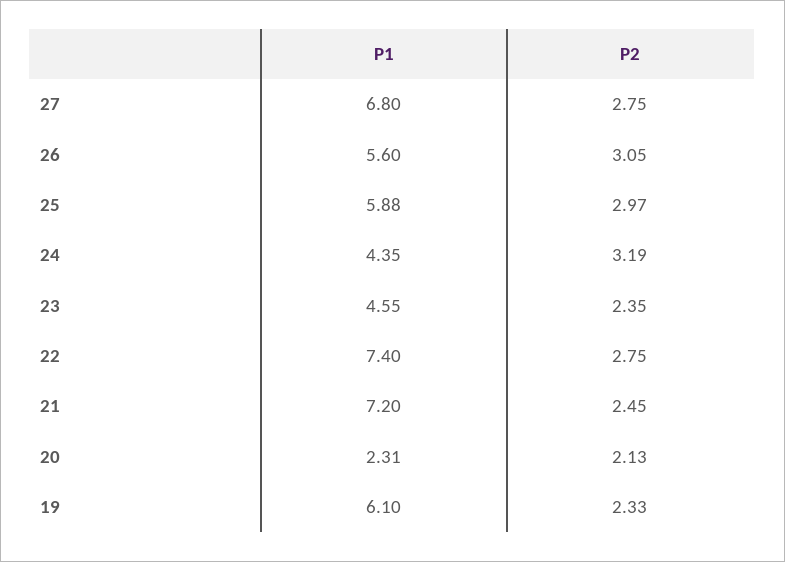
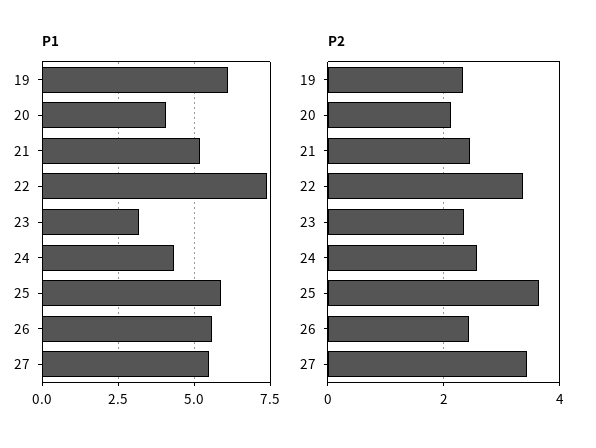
  {
    "P1": {
-     "27": 6.8,
+     "27": 5.5,
      "26": 5.6,
      "25": 5.88,
      "24": 4.35,
-     "23": 4.55,
+     "23": 3.25,
      "22": 7.4,
-     "21": 7.2,
+     "21": 5.25,
-     "20": 2.31,
+     "20": 4,
      "19": 6.1
    },
    "P2": {
-     "27": 2.75,
+     "27": 3.4,
-     "26": 3.05,
+     "26": 2.4,
-     "25": 2.97,
+     "25": 3.6,
-     "24": 3.19,
+     "24": 2.6,
      "23": 2.35,
-     "22": 2.75,
+     "22": 3.4,
      "21": 2.45,
      "20": 2.13,
      "19": 2.33
    }
  }

